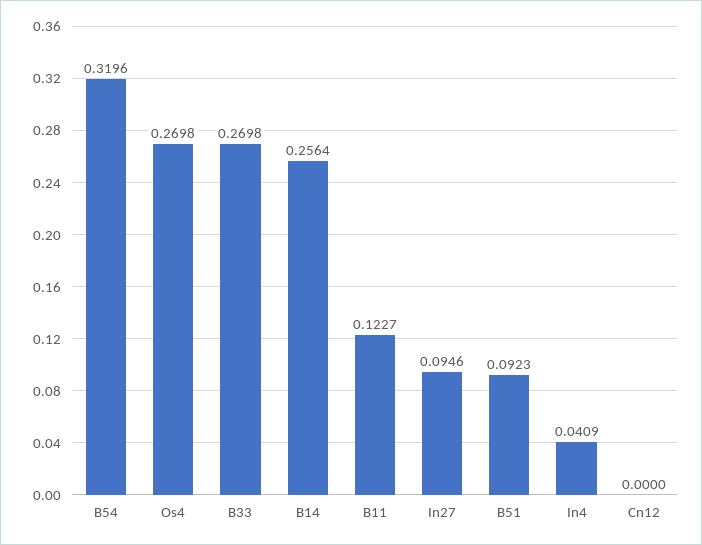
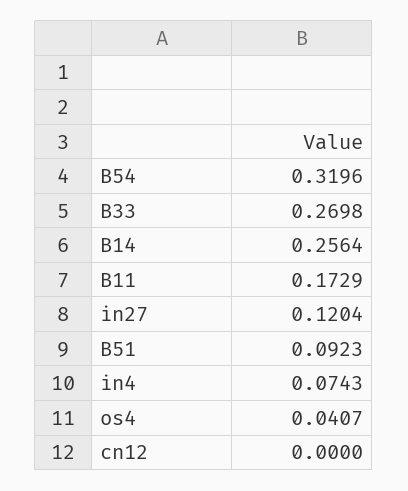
  {
    "B54": 0.3196,
-   "Os4": 0.2698,
+   "Os4": 0.0407,
    "B33": 0.2698,
    "B14": 0.2564,
-   "B11": 0.1227,
+   "B11": 0.1729,
-   "In27": 0.0946,
+   "In27": 0.1204,
    "B51": 0.0923,
-   "In4": 0.0409,
+   "In4": 0.0743,
    "Cn12": 0
  }

